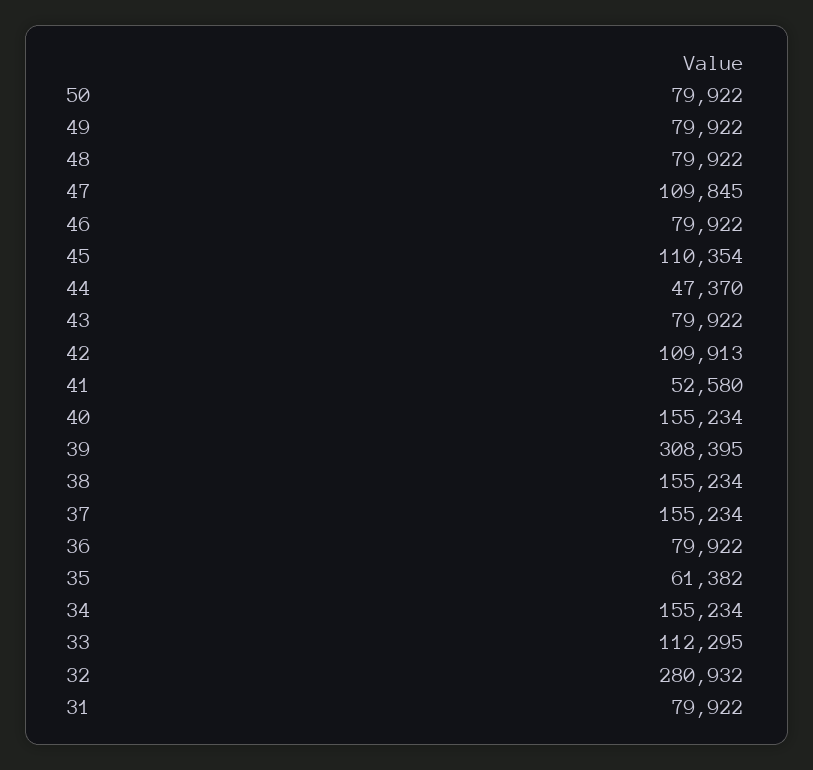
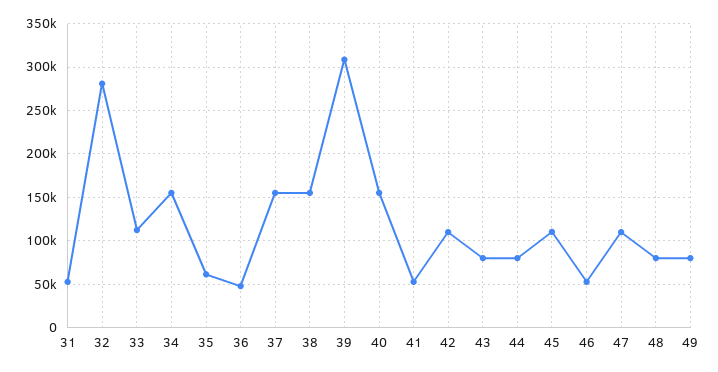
  {
-   "50": 79922,
    "49": 79922,
    "48": 79922,
    "47": 109845,
-   "46": 79922,
+   "46": 50000,
    "45": 110354,
-   "44": 47370,
+   "44": 80000,
    "43": 79922,
    "42": 109913,
    "41": 52580,
    "40": 155234,
    "39": 308395,
    "38": 155234,
    "37": 155234,
-   "36": 79922,
+   "36": 50000,
    "35": 61382,
    "34": 155234,
    "33": 112295,
    "32": 280932,
-   "31": 79922
+   "31": 50000
  }

